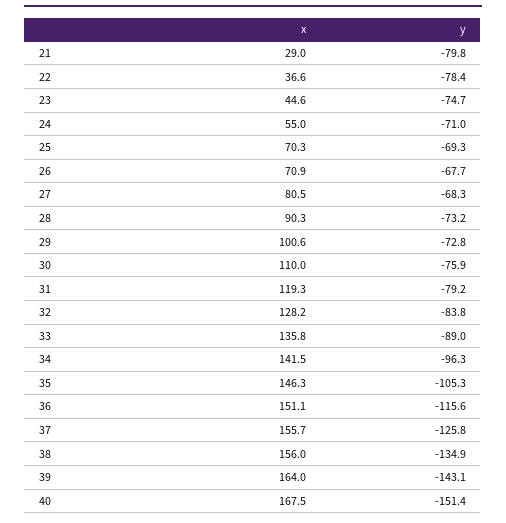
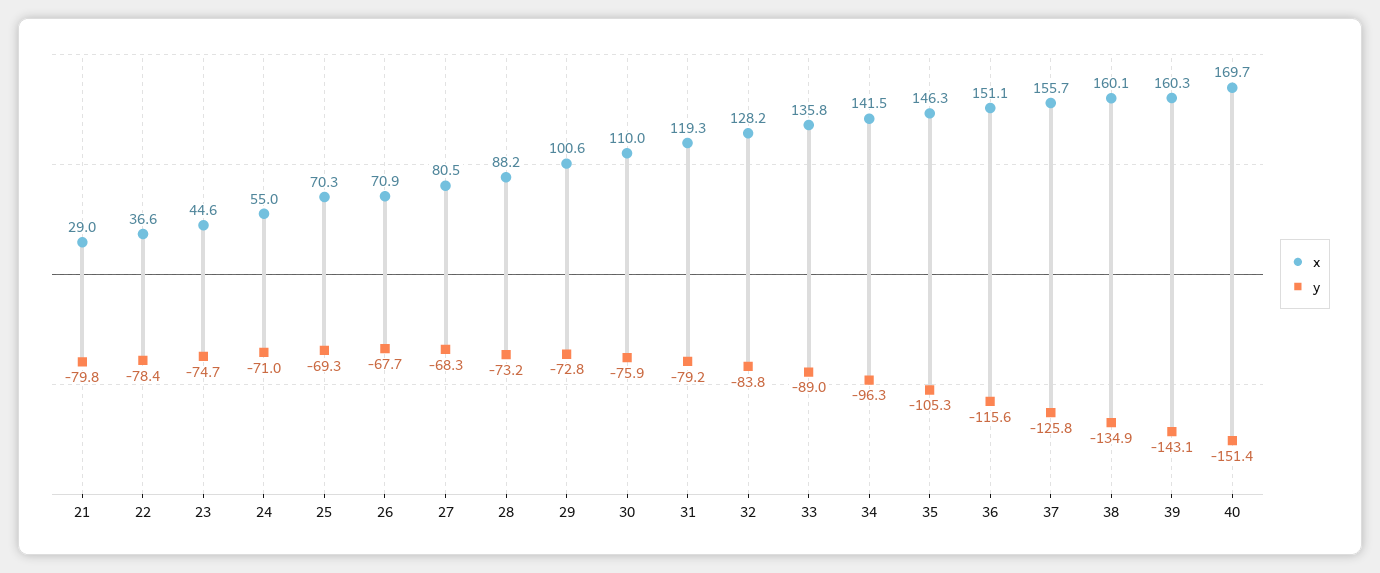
  {
    "x": {
      "21": 29,
      "22": 36.6,
      "23": 44.6,
      "24": 55,
      "25": 70.3,
      "26": 70.9,
      "27": 80.5,
-     "28": 90.3,
+     "28": 88.2,
      "29": 100.6,
      "30": 110,
      "31": 119.3,
      "32": 128.2,
      "33": 135.8,
      "34": 141.5,
      "35": 146.3,
      "36": 151.1,
      "37": 155.7,
-     "38": 156,
+     "38": 160.1,
-     "39": 164,
+     "39": 160.3,
-     "40": 167.5
+     "40": 169.7
    },
    "y": {
      "21": -79.8,
      "22": -78.4,
      "23": -74.7,
      "24": -71,
      "25": -69.3,
      "26": -67.7,
      "27": -68.3,
      "28": -73.2,
      "29": -72.8,
      "30": -75.9,
      "31": -79.2,
      "32": -83.8,
      "33": -89,
      "34": -96.3,
      "35": -105.3,
      "36": -115.6,
      "37": -125.8,
      "38": -134.9,
      "39": -143.1,
      "40": -151.4
    }
  }

